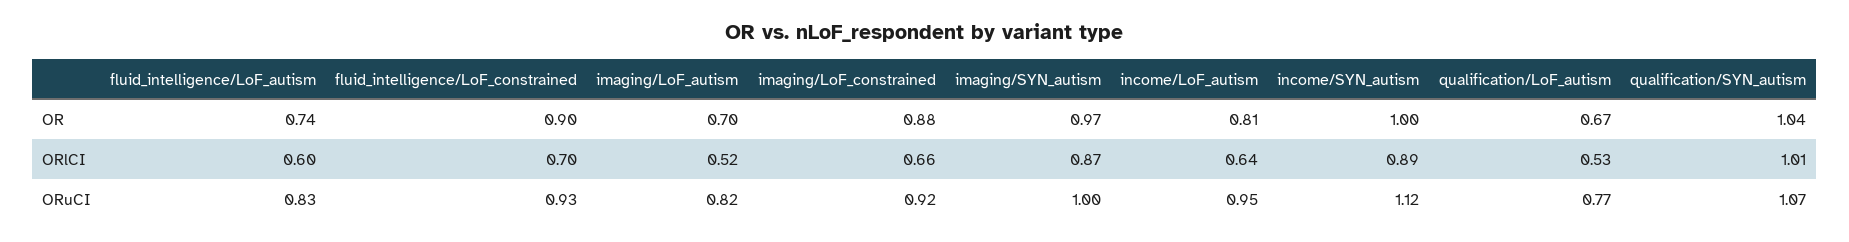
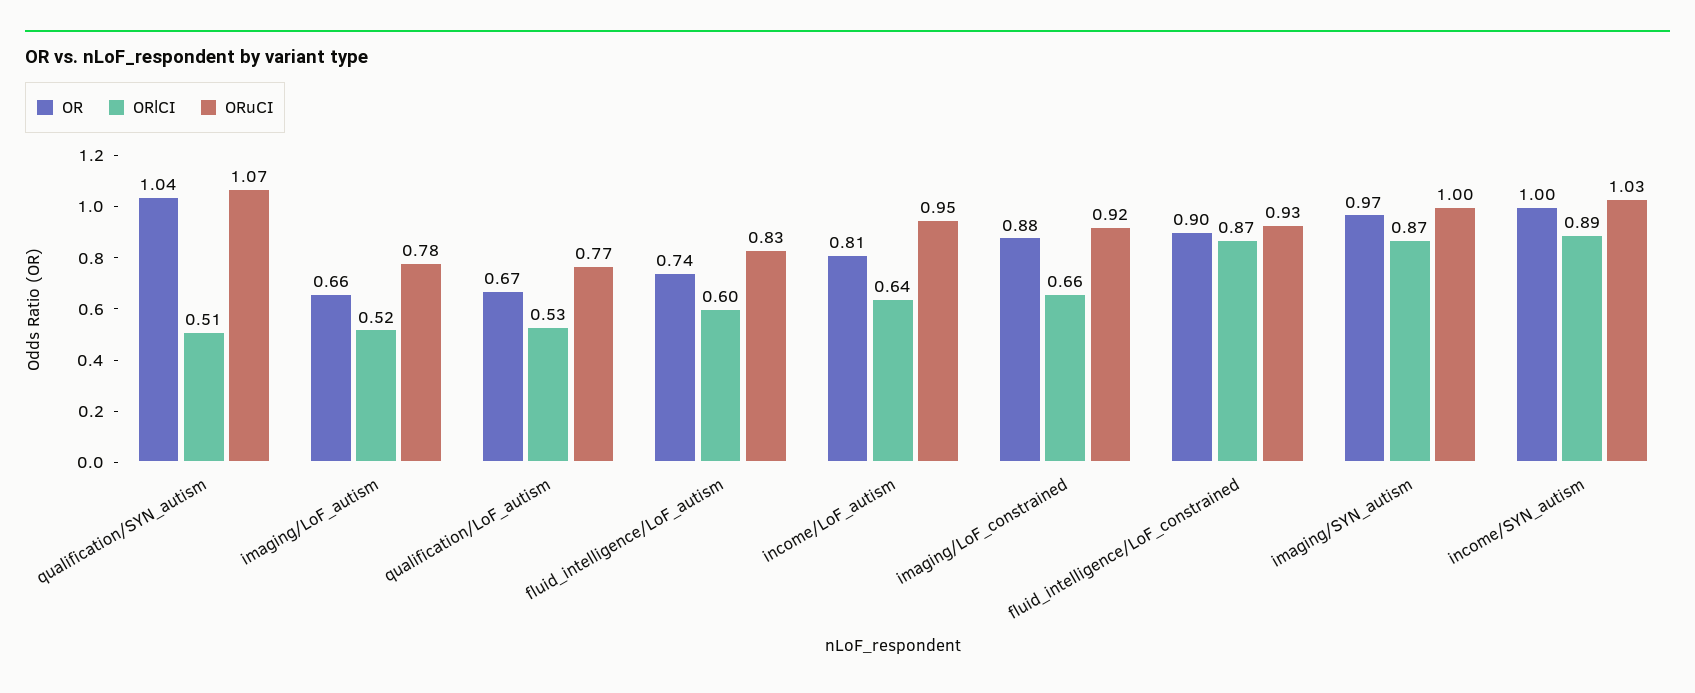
  {
    "OR": {
      "fluid_intelligence/LoF_autism": 0.74,
      "fluid_intelligence/LoF_constrained": 0.9,
-     "imaging/LoF_autism": 0.7,
+     "imaging/LoF_autism": 0.66,
      "imaging/LoF_constrained": 0.88,
      "imaging/SYN_autism": 0.97,
      "income/LoF_autism": 0.81,
      "income/SYN_autism": 1,
      "qualification/LoF_autism": 0.67,
      "qualification/SYN_autism": 1.04
    },
    "ORlCI": {
      "fluid_intelligence/LoF_autism": 0.6,
-     "fluid_intelligence/LoF_constrained": 0.7,
+     "fluid_intelligence/LoF_constrained": 0.87,
      "imaging/LoF_autism": 0.52,
      "imaging/LoF_constrained": 0.66,
      "imaging/SYN_autism": 0.87,
      "income/LoF_autism": 0.64,
      "income/SYN_autism": 0.89,
      "qualification/LoF_autism": 0.53,
-     "qualification/SYN_autism": 1.01
+     "qualification/SYN_autism": 0.51
    },
    "ORuCI": {
      "fluid_intelligence/LoF_autism": 0.83,
      "fluid_intelligence/LoF_constrained": 0.93,
-     "imaging/LoF_autism": 0.82,
+     "imaging/LoF_autism": 0.78,
      "imaging/LoF_constrained": 0.92,
      "imaging/SYN_autism": 1,
      "income/LoF_autism": 0.95,
-     "income/SYN_autism": 1.12,
+     "income/SYN_autism": 1.03,
      "qualification/LoF_autism": 0.77,
      "qualification/SYN_autism": 1.07
    }
  }

